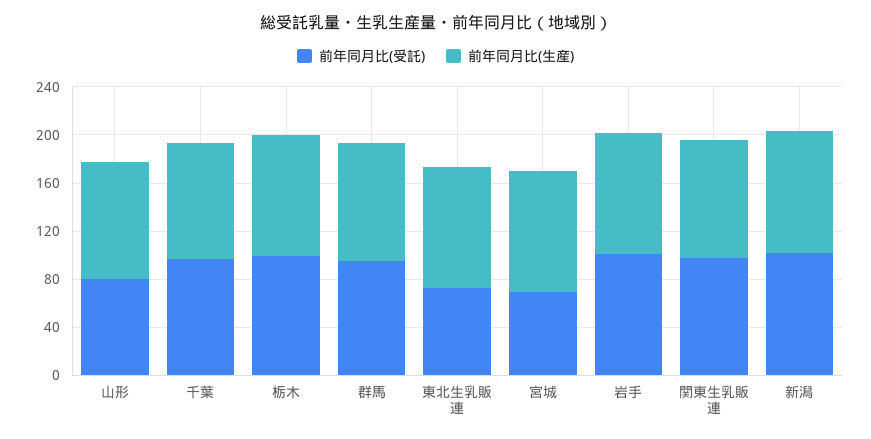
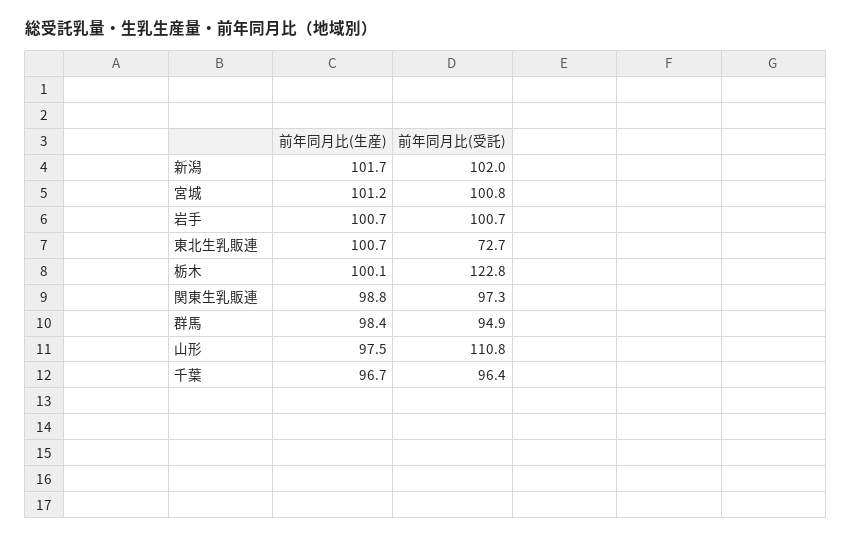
  {
    "前年同月比(受託)": {
-     "山形": 80,
+     "山形": 110.8,
      "千葉": 96.4,
-     "栃木": 100,
+     "栃木": 122.8,
      "群馬": 94.9,
      "東北生乳販連": 72.7,
-     "宮城": 70,
+     "宮城": 100.8,
      "岩手": 100.7,
      "関東生乳販連": 97.3,
      "新潟": 102
    },
    "前年同月比(生産)": {
      "山形": 97.5,
      "千葉": 96.7,
      "栃木": 100.1,
      "群馬": 98.4,
      "東北生乳販連": 100.7,
      "宮城": 101.2,
      "岩手": 100.7,
      "関東生乳販連": 98.8,
      "新潟": 101.7
    }
  }

